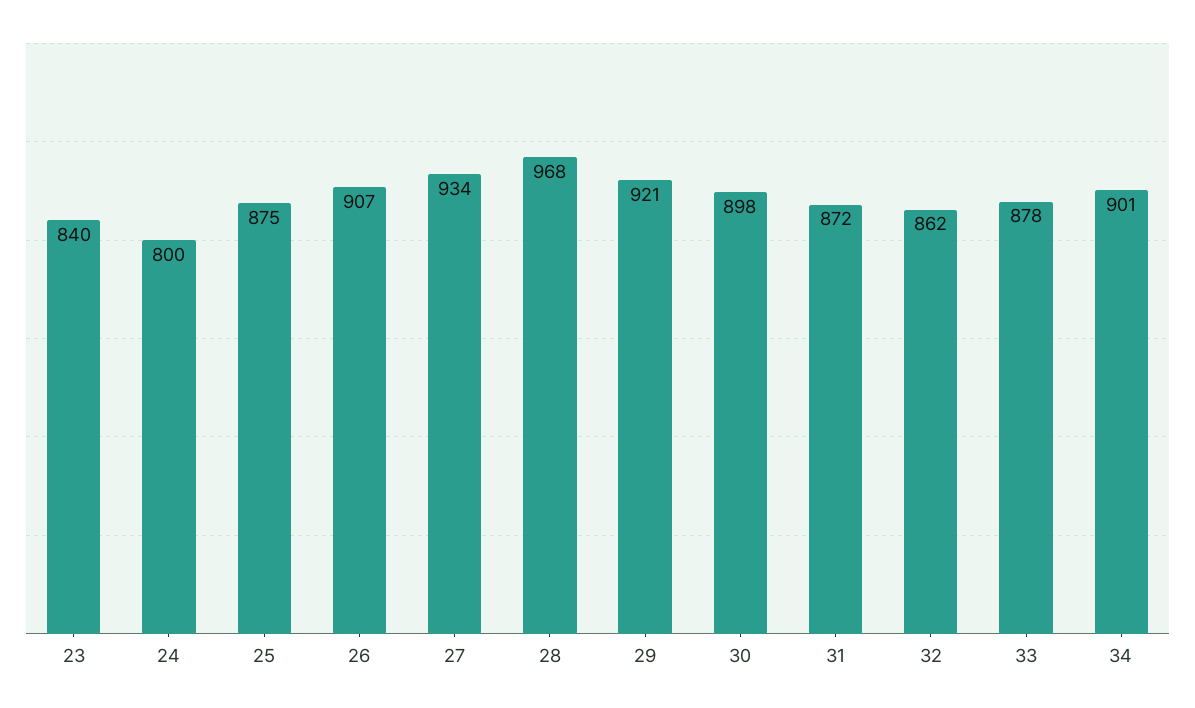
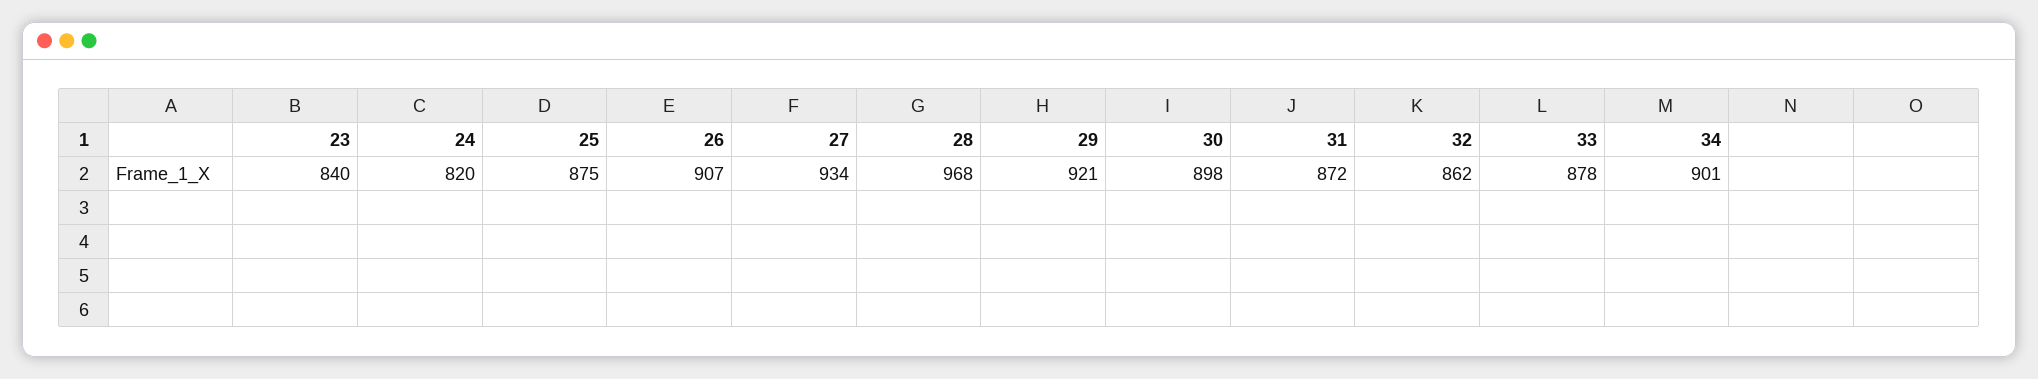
  {
    "23": 840,
-   "24": 800,
+   "24": 820,
    "25": 875,
    "26": 907,
    "27": 934,
    "28": 968,
    "29": 921,
    "30": 898,
    "31": 872,
    "32": 862,
    "33": 878,
    "34": 901
  }

